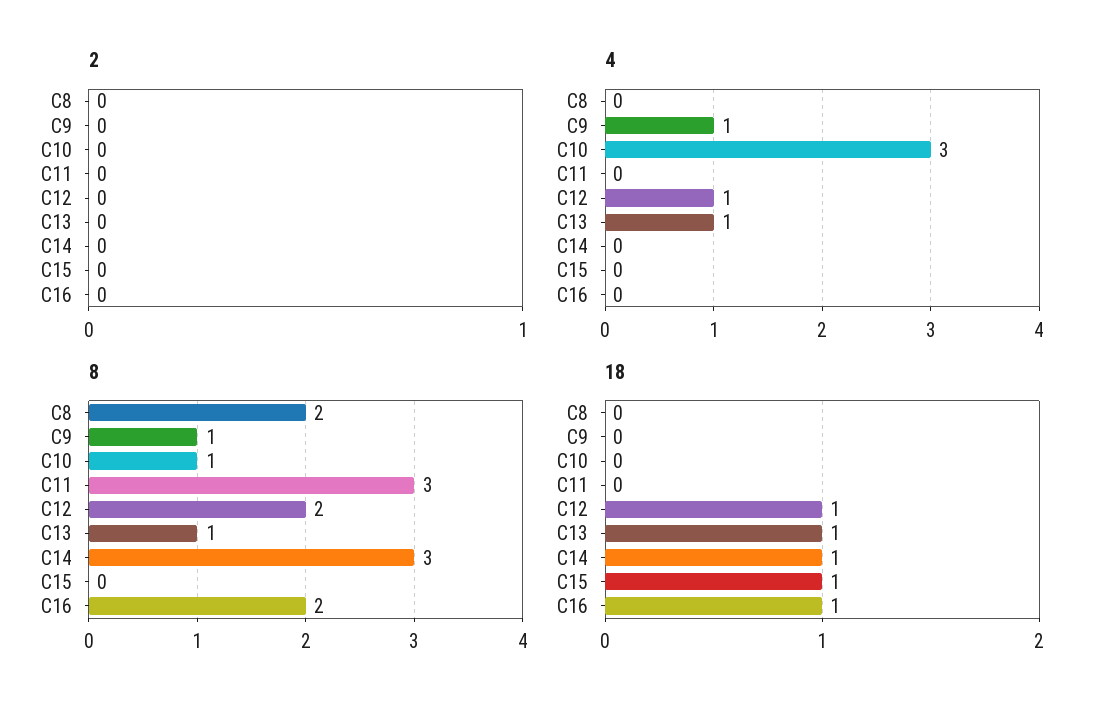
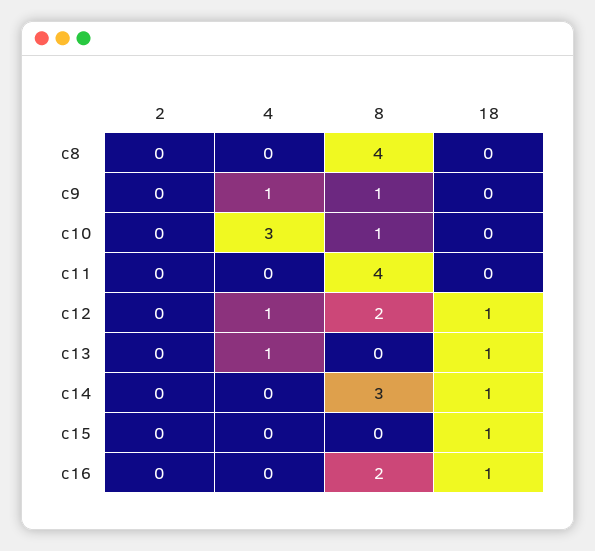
  {
    "2": {
      "C8": 0,
      "C9": 0,
      "C10": 0,
      "C11": 0,
      "C12": 0,
      "C13": 0,
      "C14": 0,
      "C15": 0,
      "C16": 0
    },
    "4": {
      "C8": 0,
      "C9": 1,
      "C10": 3,
      "C11": 0,
      "C12": 1,
      "C13": 1,
      "C14": 0,
      "C15": 0,
      "C16": 0
    },
    "8": {
-     "C8": 2,
+     "C8": 4,
      "C9": 1,
      "C10": 1,
-     "C11": 3,
+     "C11": 4,
      "C12": 2,
-     "C13": 1,
+     "C13": 0,
      "C14": 3,
      "C15": 0,
      "C16": 2
    },
    "18": {
      "C8": 0,
      "C9": 0,
      "C10": 0,
      "C11": 0,
      "C12": 1,
      "C13": 1,
      "C14": 1,
      "C15": 1,
      "C16": 1
    }
  }

